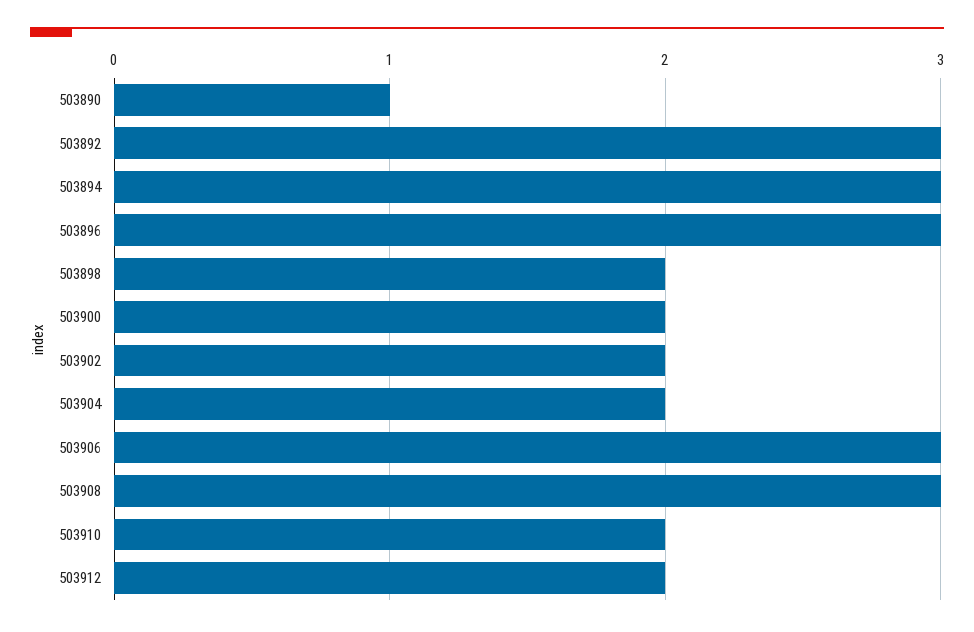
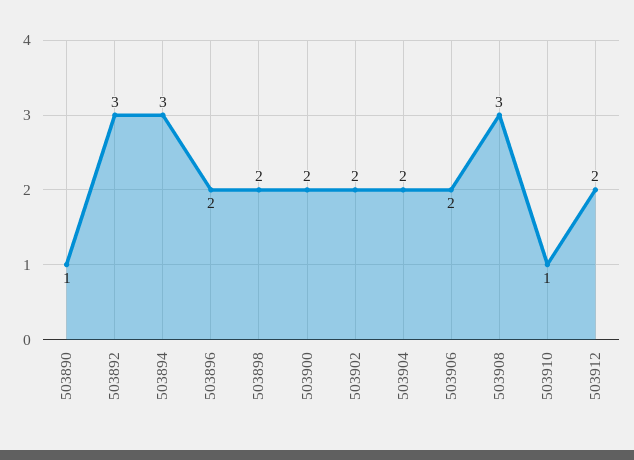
  {
    "503890": 1,
    "503892": 3,
    "503894": 3,
-   "503896": 3,
+   "503896": 2,
    "503898": 2,
    "503900": 2,
    "503902": 2,
    "503904": 2,
-   "503906": 3,
+   "503906": 2,
    "503908": 3,
-   "503910": 2,
+   "503910": 1,
    "503912": 2
  }

